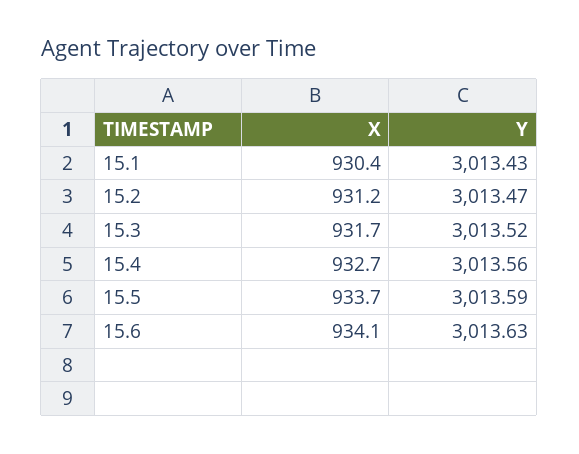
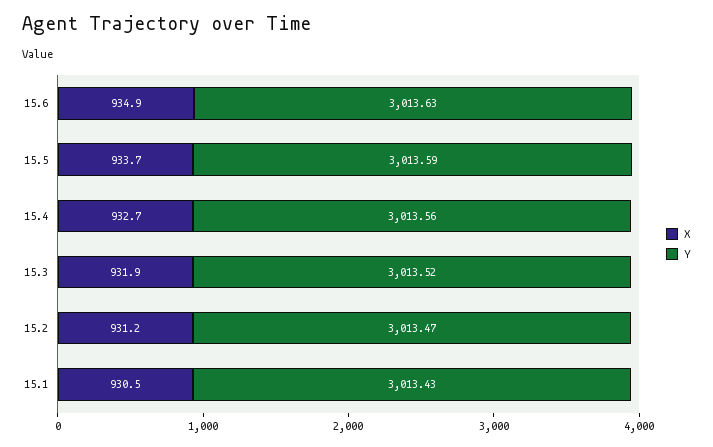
  {
    "X": {
-     "15.1": 930.4,
+     "15.1": 930.5,
      "15.2": 931.2,
-     "15.3": 931.7,
+     "15.3": 931.9,
      "15.4": 932.7,
      "15.5": 933.7,
-     "15.6": 934.1
+     "15.6": 934.9
    },
    "Y": {
      "15.1": 3013.43,
      "15.2": 3013.47,
      "15.3": 3013.52,
      "15.4": 3013.56,
      "15.5": 3013.59,
      "15.6": 3013.63
    }
  }

